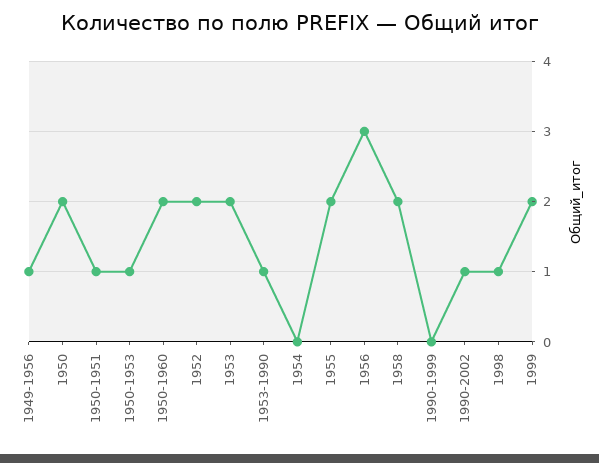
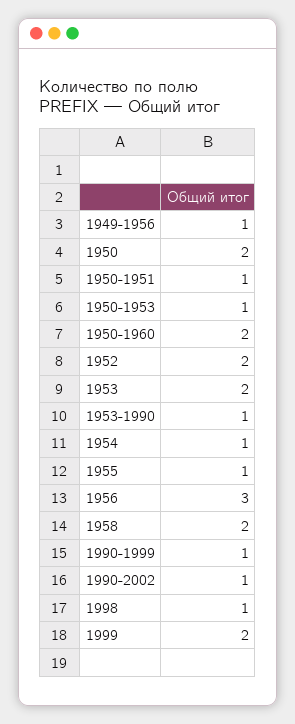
  {
    "1949-1956": 1,
    "1950": 2,
    "1950-1951": 1,
    "1950-1953": 1,
    "1950-1960": 2,
    "1952": 2,
    "1953": 2,
    "1953-1990": 1,
-   "1954": 0,
+   "1954": 1,
-   "1955": 2,
+   "1955": 1,
    "1956": 3,
    "1958": 2,
-   "1990-1999": 0,
+   "1990-1999": 1,
    "1990-2002": 1,
    "1998": 1,
    "1999": 2
  }

